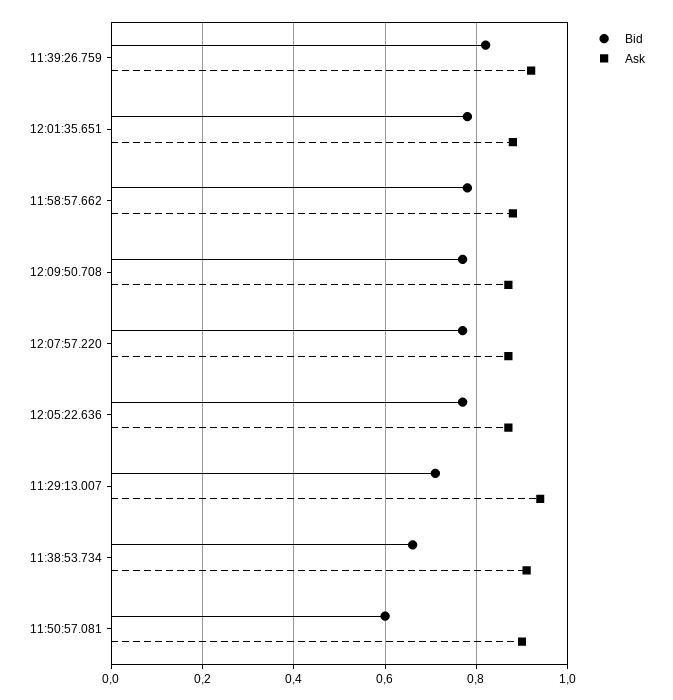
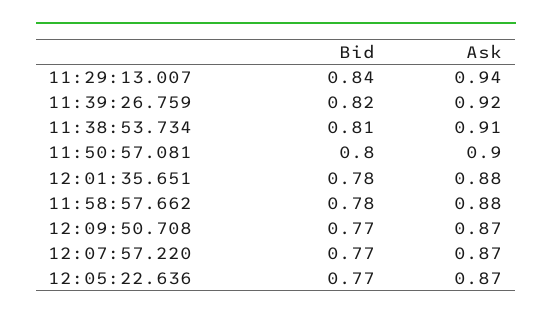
  {
    "Bid": {
      "11:39:26.759": 0.82,
      "12:01:35.651": 0.78,
      "11:58:57.662": 0.78,
      "12:09:50.708": 0.77,
      "12:07:57.220": 0.77,
      "12:05:22.636": 0.77,
-     "11:29:13.007": 0.7,
+     "11:29:13.007": 0.84,
-     "11:38:53.734": 0.65,
+     "11:38:53.734": 0.81,
-     "11:50:57.081": 0.6
+     "11:50:57.081": 0.8
    },
    "Ask": {
      "11:39:26.759": 0.92,
      "12:01:35.651": 0.88,
      "11:58:57.662": 0.88,
      "12:09:50.708": 0.87,
      "12:07:57.220": 0.87,
      "12:05:22.636": 0.87,
      "11:29:13.007": 0.94,
      "11:38:53.734": 0.91,
      "11:50:57.081": 0.9
    }
  }

